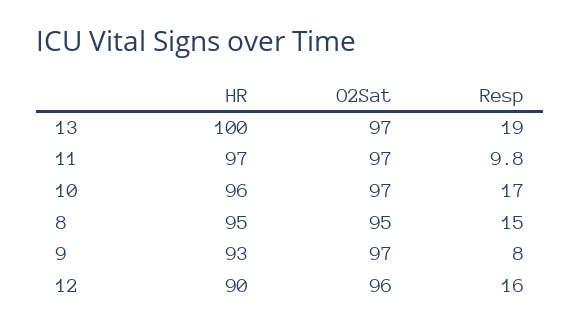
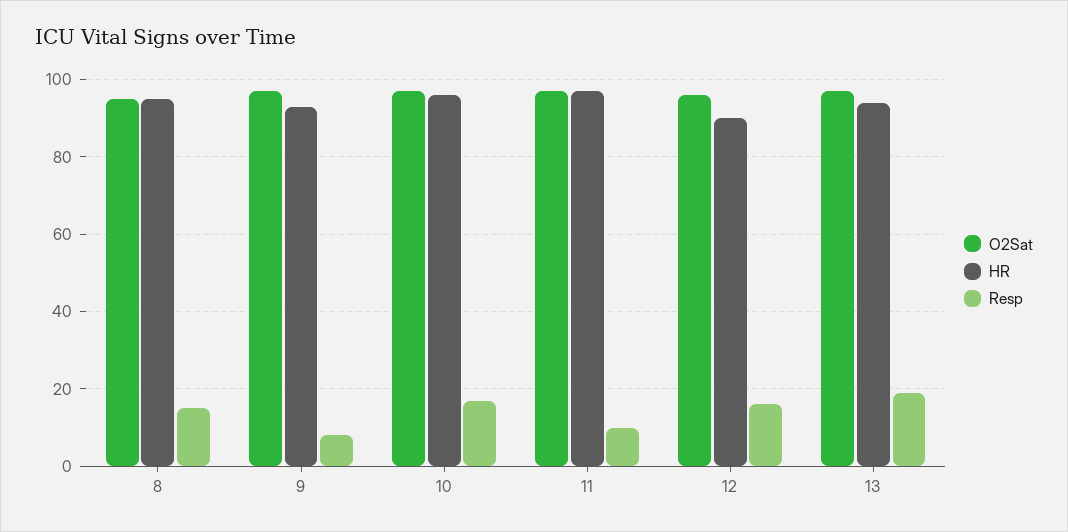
  {
    "HR": {
-     "13": 100,
+     "13": 94,
      "11": 97,
      "10": 96,
      "8": 95,
      "9": 93,
      "12": 90
    },
    "O2Sat": {
      "13": 97,
      "11": 97,
      "10": 97,
      "8": 95,
      "9": 97,
      "12": 96
    },
    "Resp": {
      "13": 19,
      "11": 9.8,
      "10": 17,
      "8": 15,
      "9": 8,
      "12": 16
    }
  }

